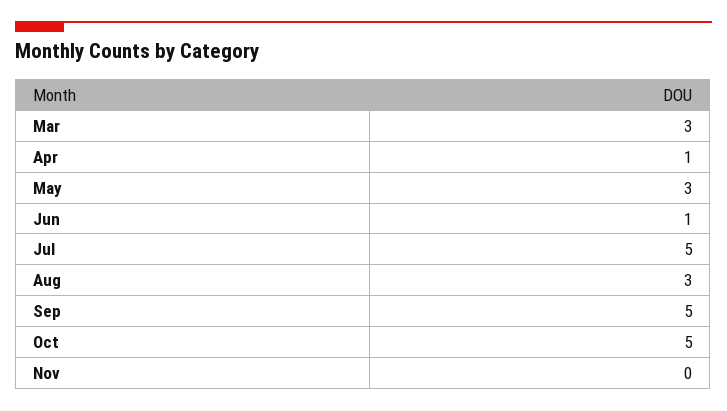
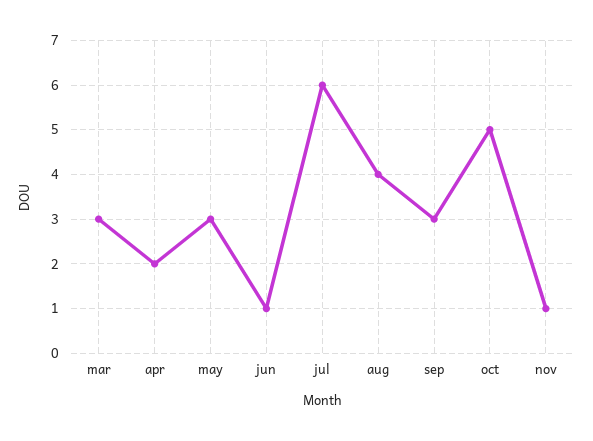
  {
    "Mar": 3,
-   "Apr": 1,
+   "Apr": 2,
    "May": 3,
    "Jun": 1,
-   "Jul": 5,
+   "Jul": 6,
-   "Aug": 3,
+   "Aug": 4,
-   "Sep": 5,
+   "Sep": 3,
    "Oct": 5,
-   "Nov": 0
+   "Nov": 1
  }

